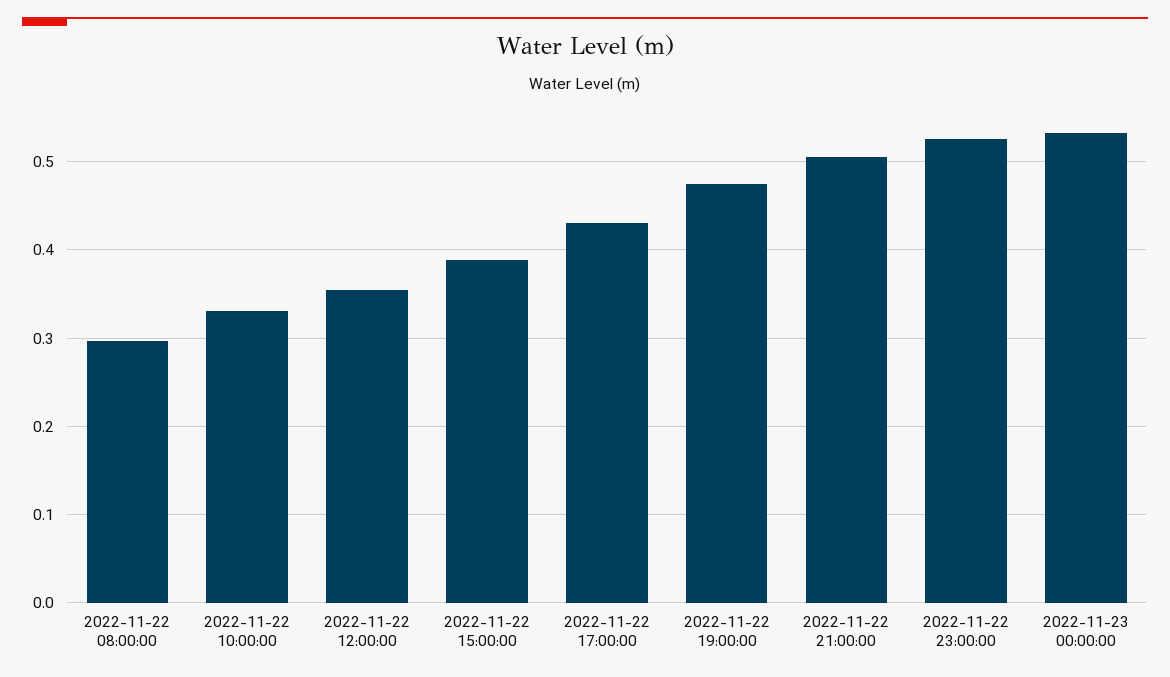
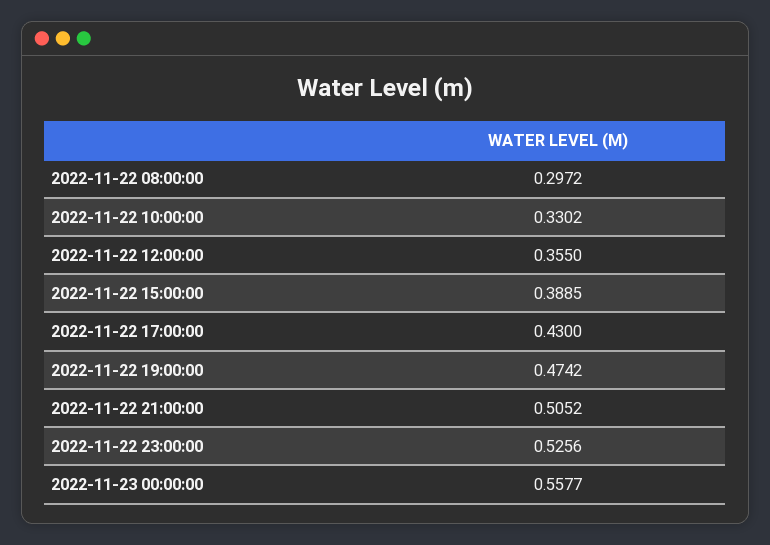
  {
    "2022-11-22 08:00:00": 0.2972,
    "2022-11-22 10:00:00": 0.3302,
    "2022-11-22 12:00:00": 0.355,
    "2022-11-22 15:00:00": 0.3885,
    "2022-11-22 17:00:00": 0.43,
    "2022-11-22 19:00:00": 0.4742,
    "2022-11-22 21:00:00": 0.5052,
    "2022-11-22 23:00:00": 0.5256,
-   "2022-11-23 00:00:00": 0.53
+   "2022-11-23 00:00:00": 0.5577
  }

